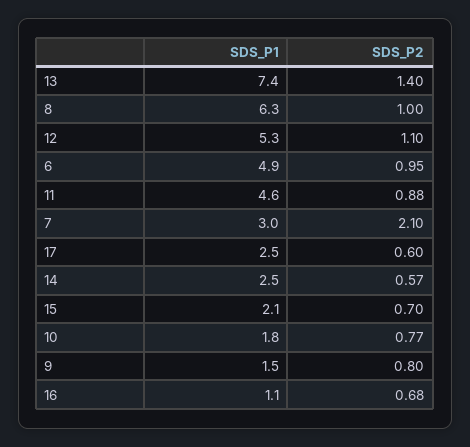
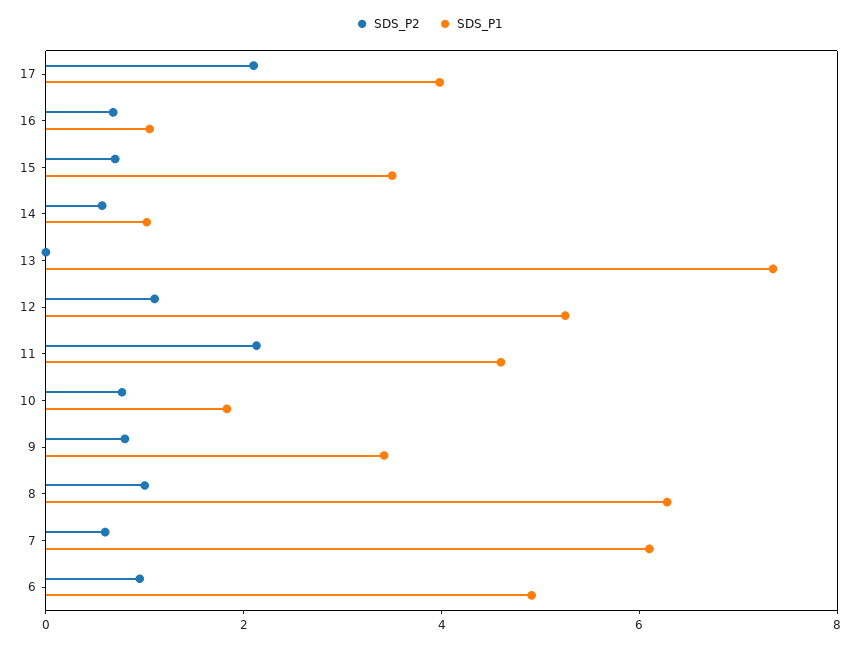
  {
    "SDS_P1": {
      "13": 7.4,
      "8": 6.3,
      "12": 5.3,
      "6": 4.9,
      "11": 4.6,
-     "7": 3,
+     "7": 6,
-     "17": 2.5,
+     "17": 4,
-     "14": 2.5,
+     "14": 1,
-     "15": 2.1,
+     "15": 3.5,
      "10": 1.8,
-     "9": 1.5,
+     "9": 3.5,
      "16": 1.1
    },
    "SDS_P2": {
-     "13": 1.4,
+     "13": 0,
      "8": 1,
      "12": 1.1,
      "6": 0.95,
-     "11": 0.88,
+     "11": 2,
-     "7": 2.1,
+     "7": 0.5,
-     "17": 0.6,
+     "17": 2,
      "14": 0.57,
      "15": 0.7,
      "10": 0.77,
      "9": 0.8,
      "16": 0.68
    }
  }

